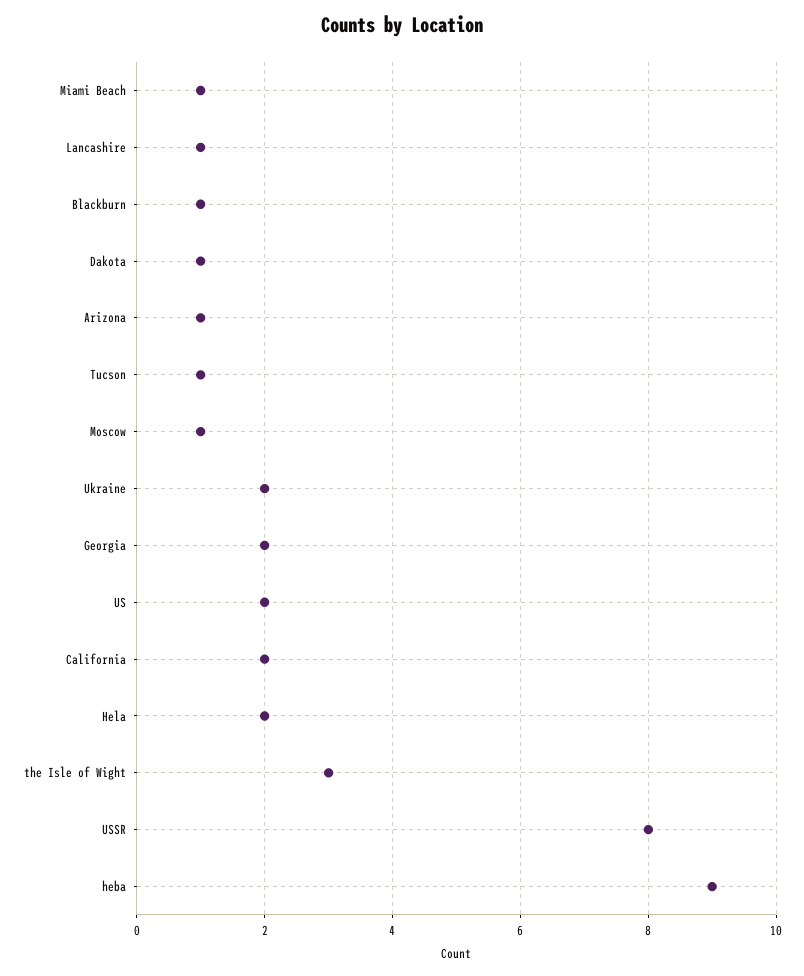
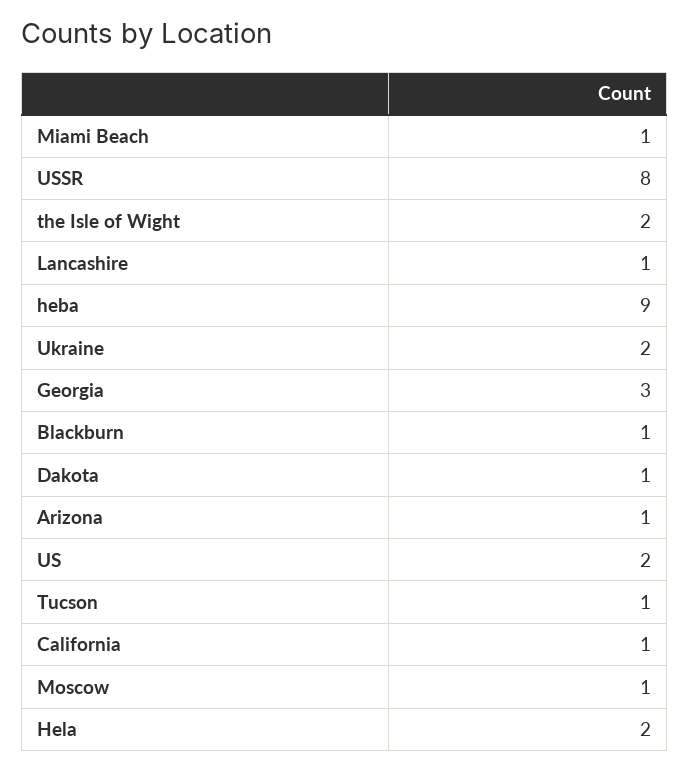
  {
    "Miami Beach": 1,
    "Lancashire": 1,
    "Blackburn": 1,
    "Dakota": 1,
    "Arizona": 1,
    "Tucson": 1,
    "Moscow": 1,
    "Ukraine": 2,
-   "Georgia": 2,
+   "Georgia": 3,
    "US": 2,
-   "California": 2,
+   "California": 1,
    "Hela": 2,
-   "the Isle of Wight": 3,
+   "the Isle of Wight": 2,
    "USSR": 8,
    "heba": 9
  }

